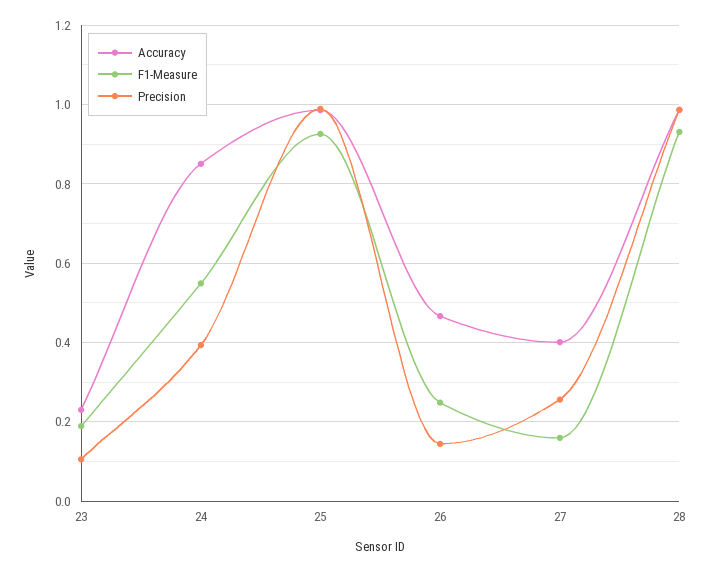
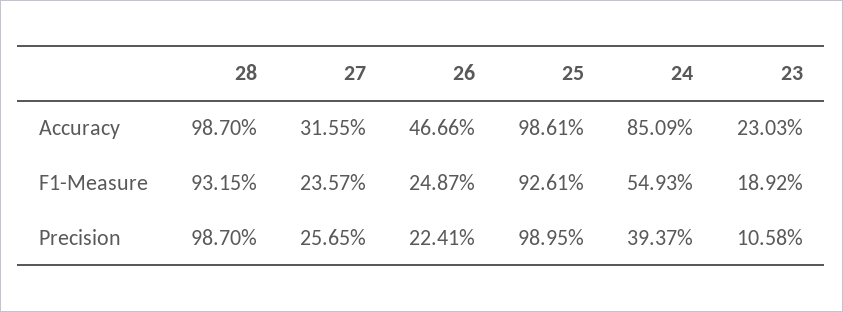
  {
    "Accuracy": {
      "23": 0.2303,
      "24": 0.8509,
      "25": 0.9861,
      "26": 0.4666,
-     "27": 0.4,
+     "27": 0.3155,
      "28": 0.987
    },
    "F1-Measure": {
      "23": 0.1892,
      "24": 0.5493,
      "25": 0.9261,
      "26": 0.2487,
-     "27": 0.16,
+     "27": 0.2357,
      "28": 0.9315
    },
    "Precision": {
      "23": 0.1058,
      "24": 0.3937,
      "25": 0.9895,
-     "26": 0.14,
+     "26": 0.2241,
      "27": 0.2565,
      "28": 0.987
    }
  }

